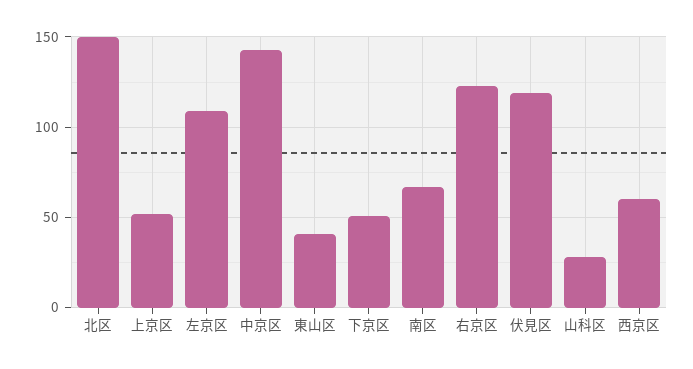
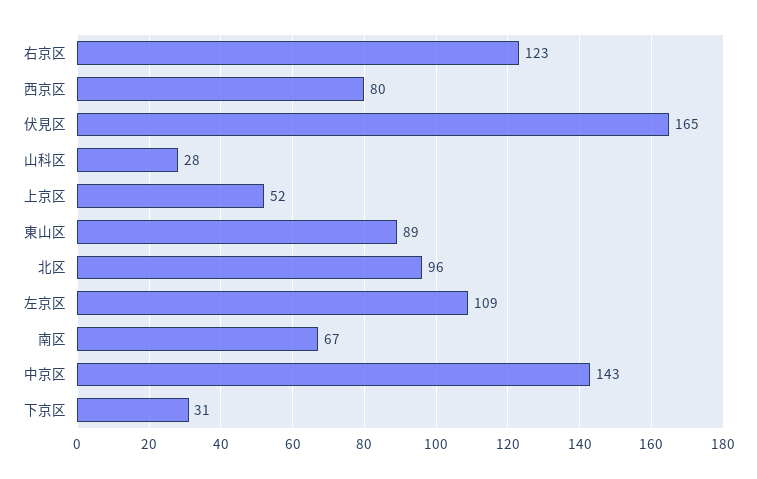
  {
-   "北区": 150,
+   "北区": 96,
    "上京区": 52,
    "左京区": 109,
    "中京区": 143,
-   "東山区": 40,
+   "東山区": 89,
-   "下京区": 50,
+   "下京区": 31,
    "南区": 67,
    "右京区": 123,
-   "伏見区": 120,
+   "伏見区": 165,
    "山科区": 28,
-   "西京区": 60
+   "西京区": 80
  }

